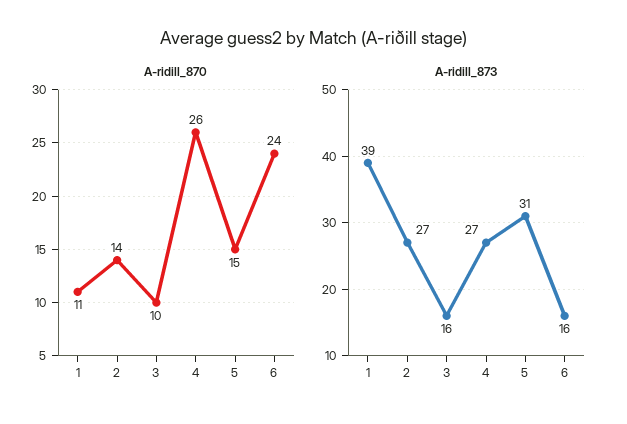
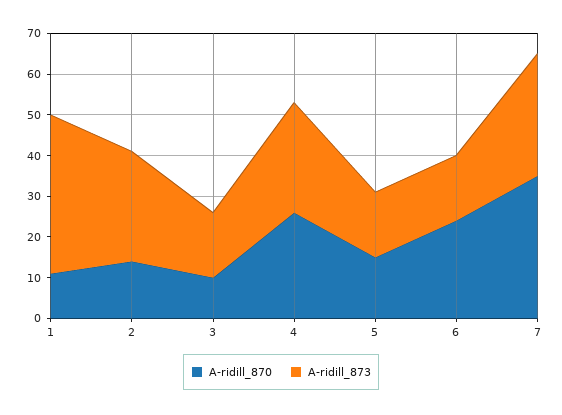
  {
    "A-ridill_870": {
      "1": 11,
      "2": 14,
      "3": 10,
      "4": 26,
      "5": 15,
-     "6": 24
+     "6": 24,
+     "7": 35
    },
    "A-ridill_873": {
      "1": 39,
      "2": 27,
      "3": 16,
      "4": 27,
-     "5": 31,
+     "5": 15,
-     "6": 16
+     "6": 16,
+     "7": 30
    }
  }

